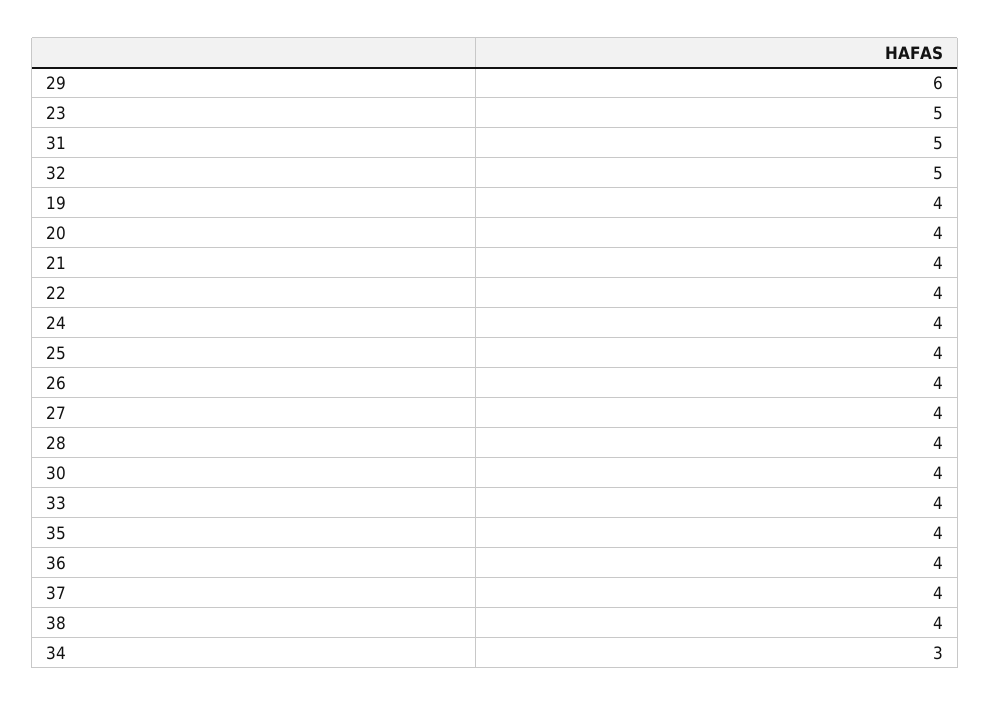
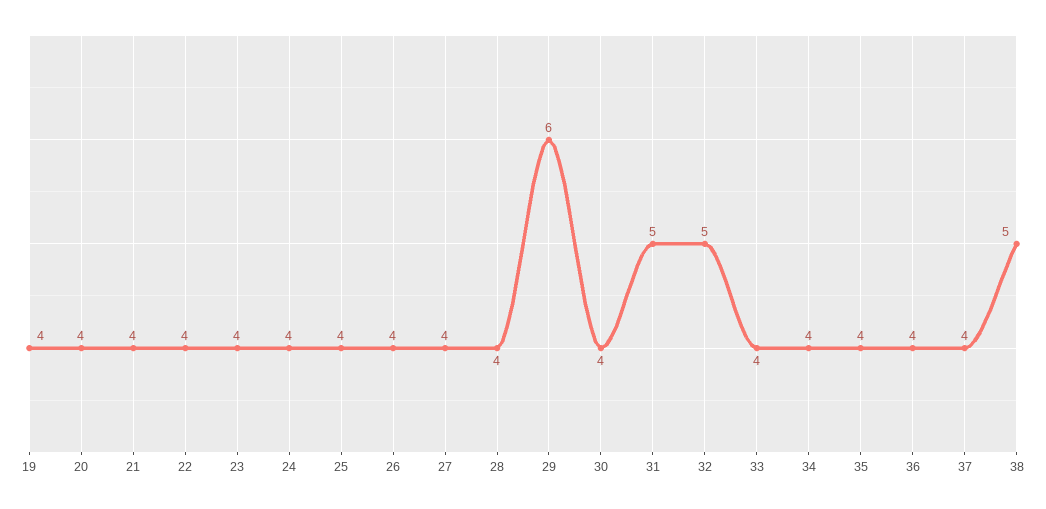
  {
    "29": 6,
-   "23": 5,
+   "23": 4,
    "31": 5,
    "32": 5,
    "19": 4,
    "20": 4,
    "21": 4,
    "22": 4,
    "24": 4,
    "25": 4,
    "26": 4,
    "27": 4,
    "28": 4,
    "30": 4,
    "33": 4,
    "35": 4,
    "36": 4,
    "37": 4,
-   "38": 4,
+   "38": 5,
-   "34": 3
+   "34": 4
  }

